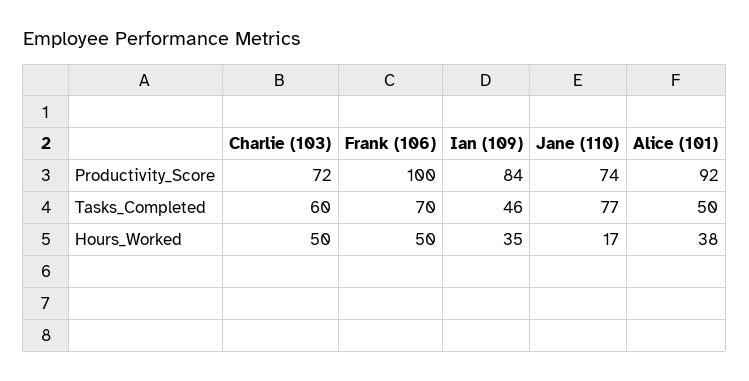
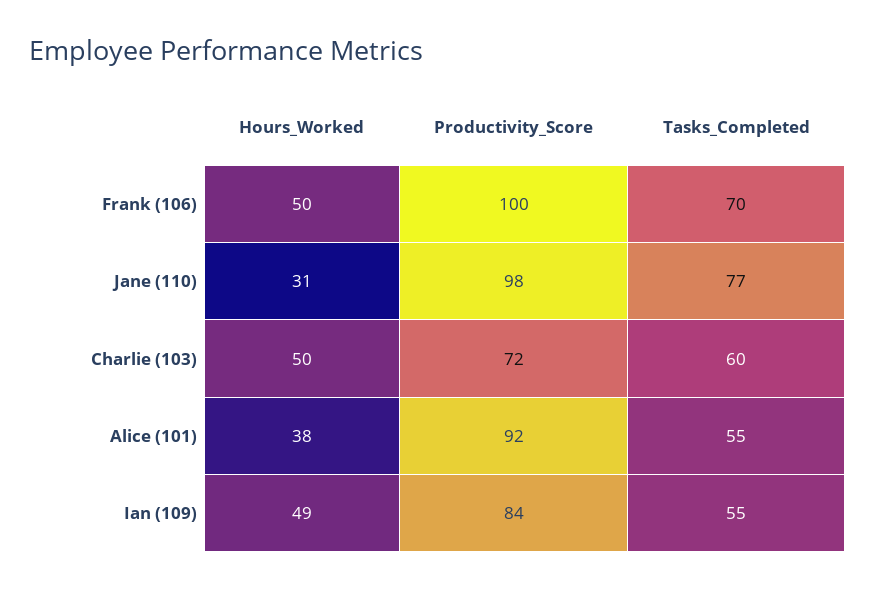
  {
    "Charlie (103)": {
      "Productivity_Score": 72,
      "Tasks_Completed": 60,
      "Hours_Worked": 50
    },
    "Frank (106)": {
      "Productivity_Score": 100,
      "Tasks_Completed": 70,
      "Hours_Worked": 50
    },
    "Ian (109)": {
      "Productivity_Score": 84,
-     "Tasks_Completed": 46,
+     "Tasks_Completed": 55,
-     "Hours_Worked": 35
+     "Hours_Worked": 49
    },
    "Jane (110)": {
-     "Productivity_Score": 74,
+     "Productivity_Score": 98,
      "Tasks_Completed": 77,
-     "Hours_Worked": 17
+     "Hours_Worked": 31
    },
    "Alice (101)": {
      "Productivity_Score": 92,
-     "Tasks_Completed": 50,
+     "Tasks_Completed": 55,
      "Hours_Worked": 38
    }
  }

